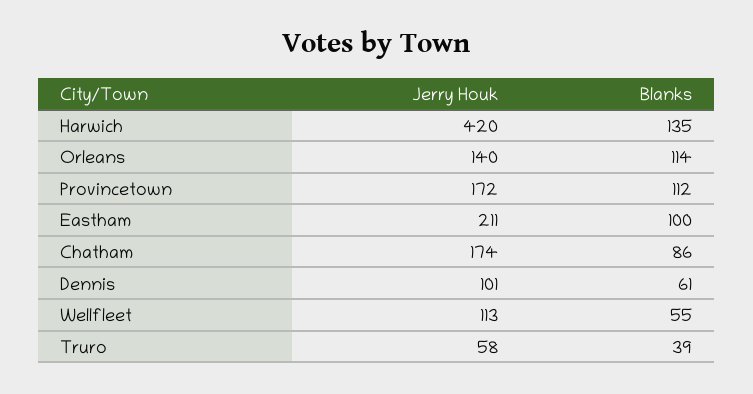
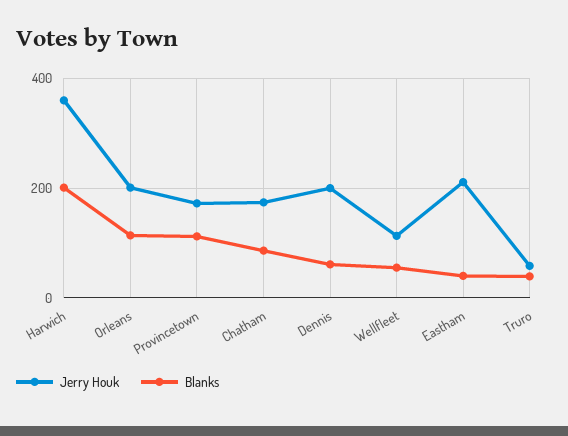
  {
    "Jerry Houk": {
-     "Harwich": 420,
+     "Harwich": 360,
-     "Orleans": 140,
+     "Orleans": 200,
      "Provincetown": 172,
      "Eastham": 211,
      "Chatham": 174,
-     "Dennis": 101,
+     "Dennis": 200,
      "Wellfleet": 113,
      "Truro": 58
    },
    "Blanks": {
-     "Harwich": 135,
+     "Harwich": 200,
      "Orleans": 114,
      "Provincetown": 112,
-     "Eastham": 100,
+     "Eastham": 40,
      "Chatham": 86,
      "Dennis": 61,
      "Wellfleet": 55,
      "Truro": 39
    }
  }

